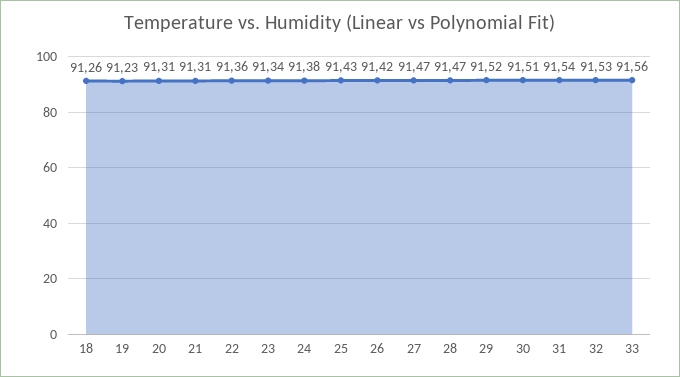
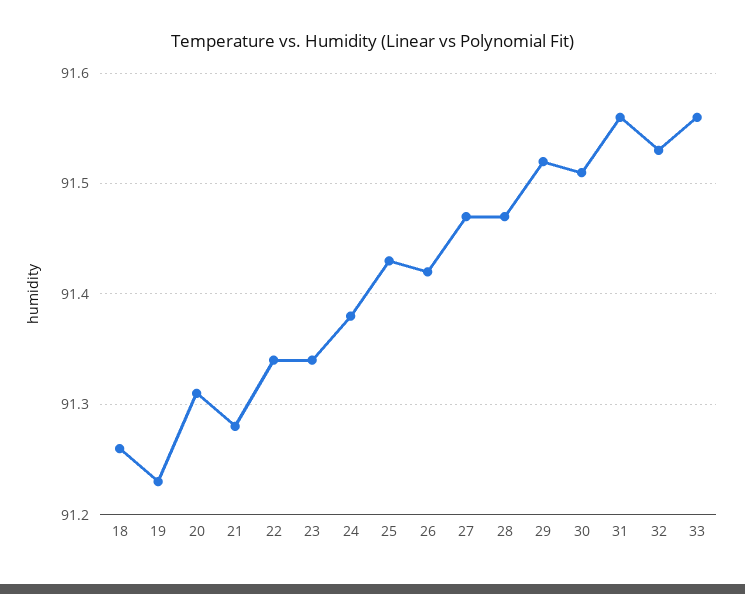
  {
    "18": 91.26,
    "19": 91.23,
    "20": 91.31,
-   "21": 91.31,
+   "21": 91.28,
-   "22": 91.36,
+   "22": 91.34,
    "23": 91.34,
    "24": 91.38,
    "25": 91.43,
    "26": 91.42,
    "27": 91.47,
    "28": 91.47,
    "29": 91.52,
    "30": 91.51,
-   "31": 91.54,
+   "31": 91.56,
    "32": 91.53,
    "33": 91.56
  }

